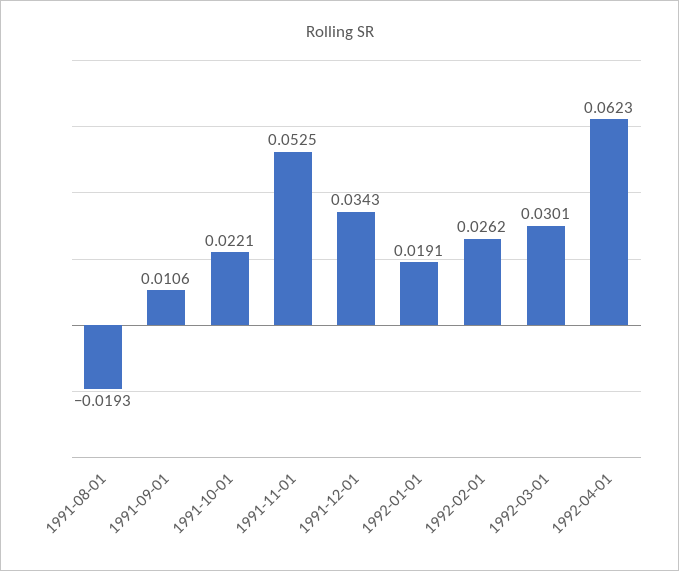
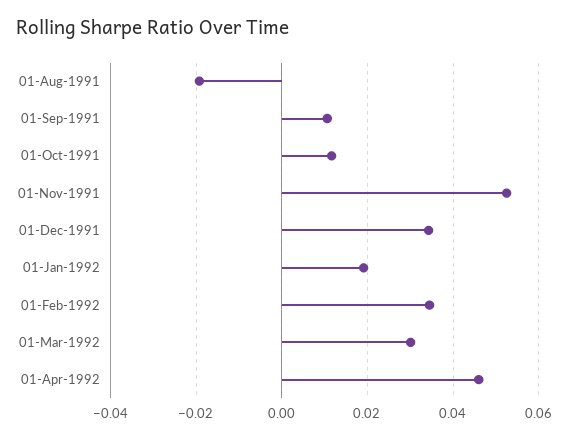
  {
    "1991-08-01": -0.0193,
    "1991-09-01": 0.0106,
-   "1991-10-01": 0.0221,
+   "1991-10-01": 0.012,
    "1991-11-01": 0.0525,
    "1991-12-01": 0.0343,
    "1992-01-01": 0.0191,
-   "1992-02-01": 0.0262,
+   "1992-02-01": 0.034,
    "1992-03-01": 0.0301,
-   "1992-04-01": 0.0623
+   "1992-04-01": 0.046
  }

